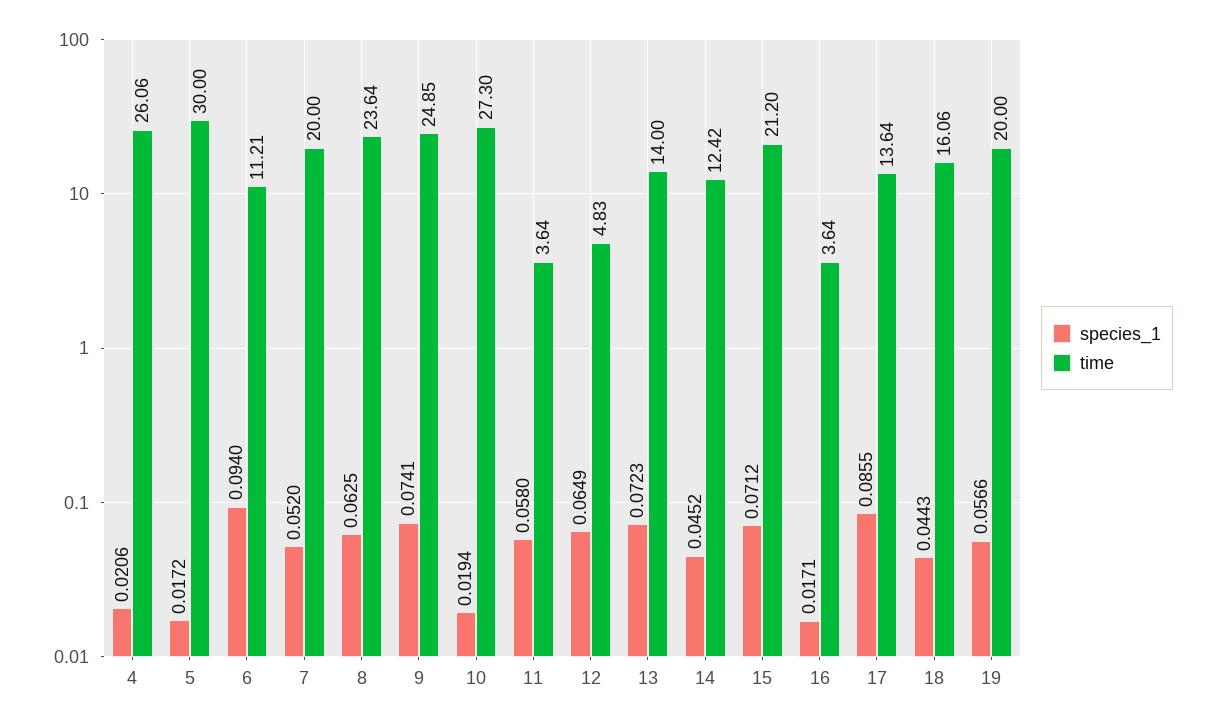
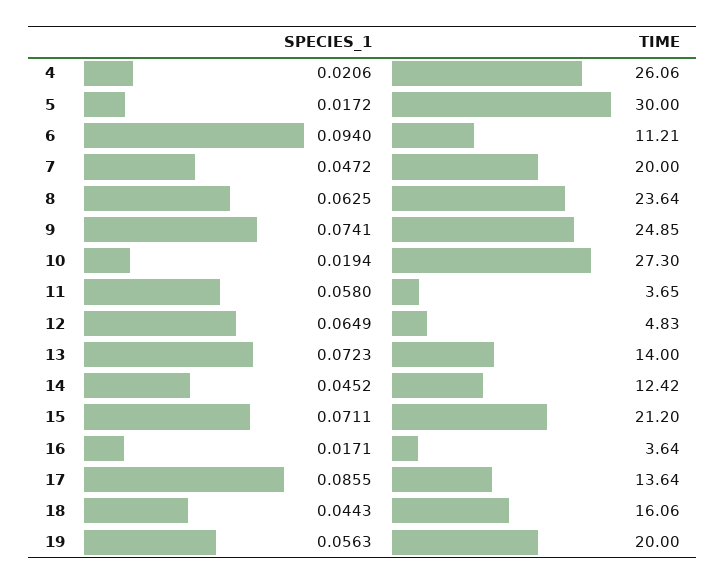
  {
    "species_1": {
      "4": 0.0206,
      "5": 0.0172,
      "6": 0.094,
-     "7": 0.052,
+     "7": 0.0472,
      "8": 0.0625,
      "9": 0.0741,
      "10": 0.0194,
      "11": 0.058,
      "12": 0.0649,
      "13": 0.0723,
      "14": 0.0452,
-     "15": 0.0712,
+     "15": 0.0711,
      "16": 0.0171,
      "17": 0.0855,
      "18": 0.0443,
-     "19": 0.0566
+     "19": 0.0563
    },
    "time": {
      "4": 26.06,
      "5": 30,
      "6": 11.21,
      "7": 20,
      "8": 23.64,
      "9": 24.85,
      "10": 27.3,
-     "11": 3.64,
+     "11": 3.65,
      "12": 4.83,
      "13": 14,
      "14": 12.42,
      "15": 21.2,
      "16": 3.64,
      "17": 13.64,
      "18": 16.06,
      "19": 20
    }
  }

